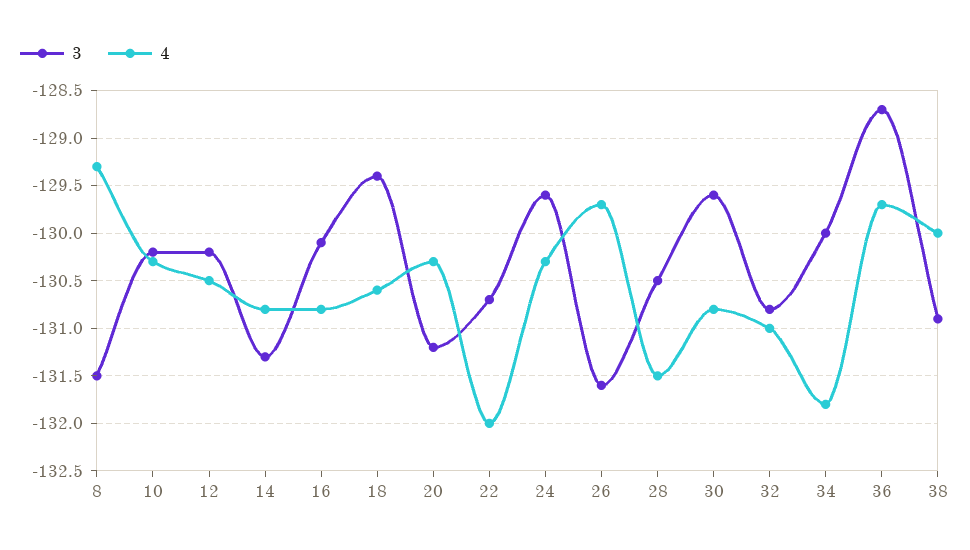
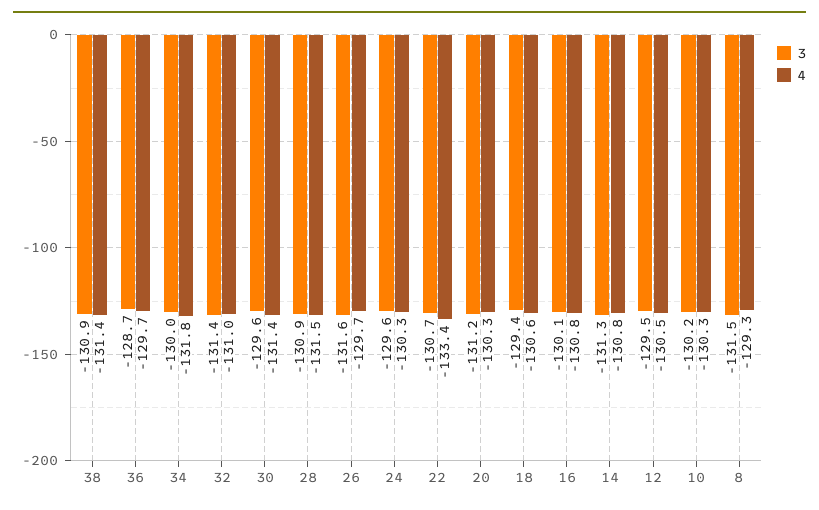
  {
    "3": {
      "8": -131.5,
      "10": -130.2,
-     "12": -130.2,
+     "12": -129.5,
      "14": -131.3,
      "16": -130.1,
      "18": -129.4,
      "20": -131.2,
      "22": -130.7,
      "24": -129.6,
      "26": -131.6,
-     "28": -130.5,
+     "28": -130.9,
      "30": -129.6,
-     "32": -130.8,
+     "32": -131.4,
      "34": -130,
      "36": -128.7,
      "38": -130.9
    },
    "4": {
      "8": -129.3,
      "10": -130.3,
      "12": -130.5,
      "14": -130.8,
      "16": -130.8,
      "18": -130.6,
      "20": -130.3,
-     "22": -132,
+     "22": -133.4,
      "24": -130.3,
      "26": -129.7,
      "28": -131.5,
-     "30": -130.8,
+     "30": -131.4,
      "32": -131,
      "34": -131.8,
      "36": -129.7,
-     "38": -130
+     "38": -131.4
    }
  }

